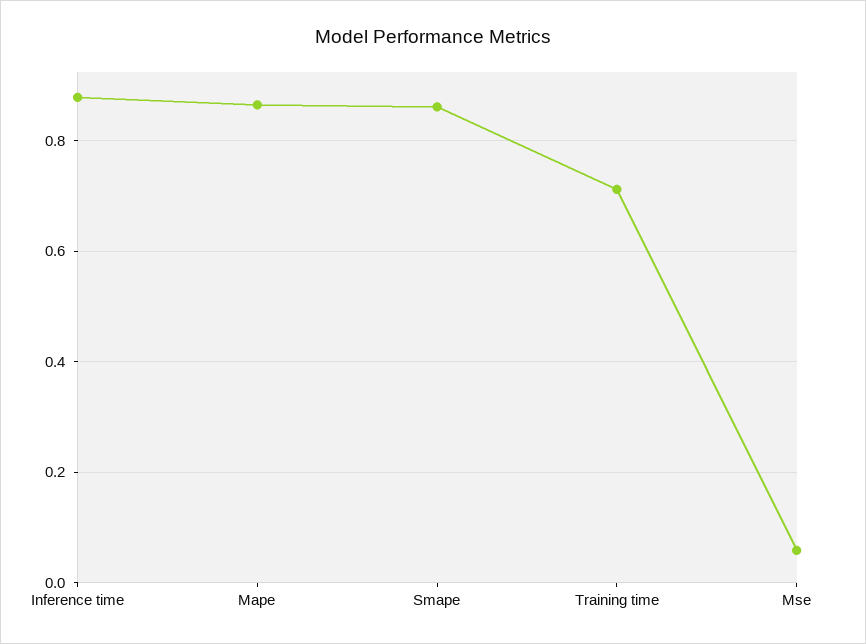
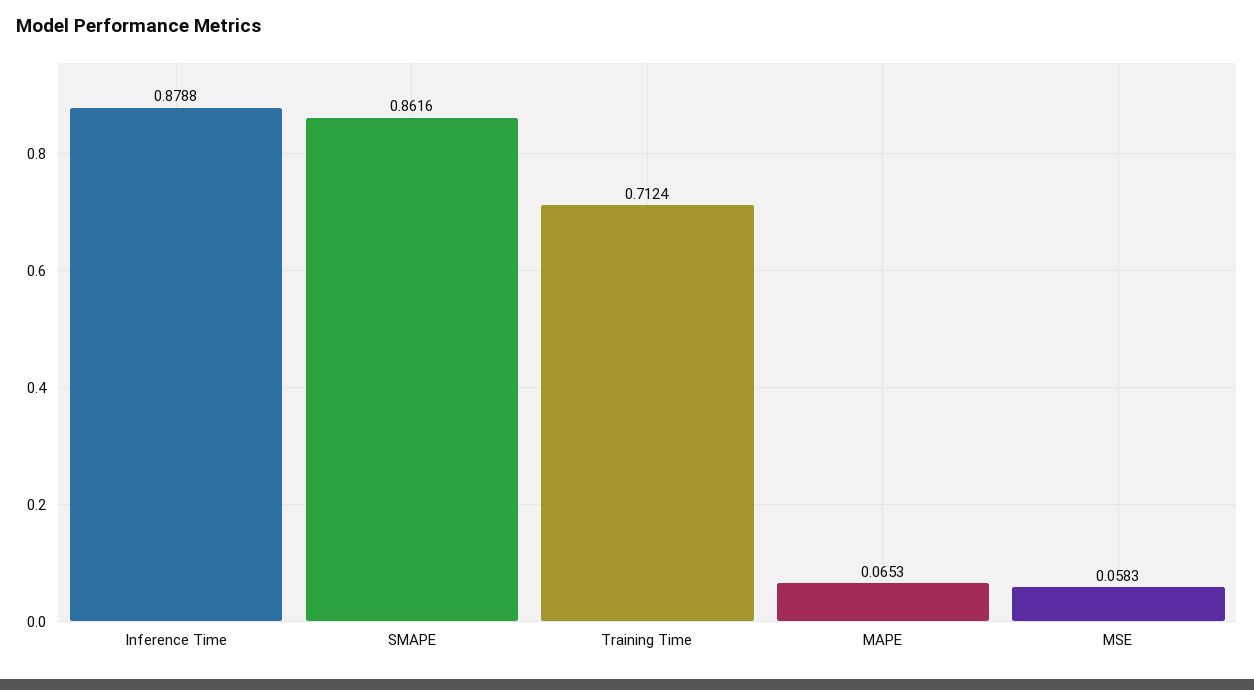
  {
    "Inference time": 0.8788,
-   "Mape": 0.86,
+   "Mape": 0.0653,
    "Smape": 0.8616,
    "Training time": 0.7124,
    "Mse": 0.0583
  }

